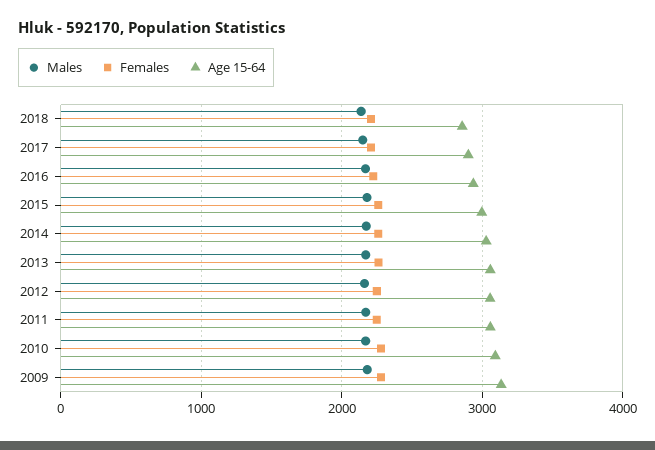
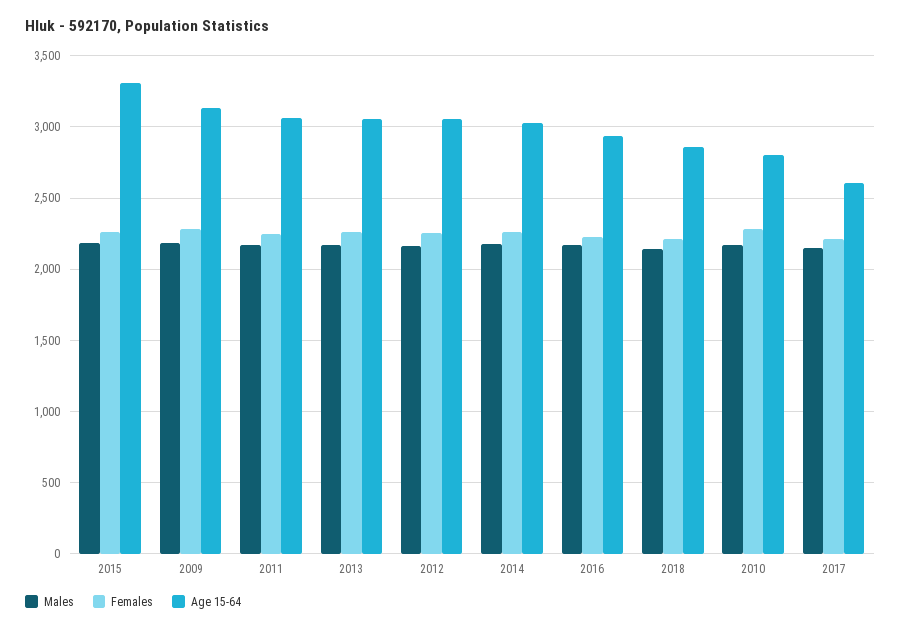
  {
    "Males": {
      "2018": 2150,
      "2017": 2150,
      "2016": 2150,
      "2015": 2200,
      "2014": 2200,
      "2013": 2150,
      "2012": 2150,
      "2011": 2150,
      "2010": 2150,
      "2009": 2200
    },
    "Females": {
      "2018": 2200,
      "2017": 2200,
      "2016": 2250,
      "2015": 2250,
      "2014": 2250,
      "2013": 2250,
      "2012": 2250,
      "2011": 2250,
      "2010": 2300,
      "2009": 2300
    },
    "Age 15-64": {
      "2018": 2850,
-     "2017": 2900,
+     "2017": 2600,
      "2016": 2950,
-     "2015": 3000,
+     "2015": 3300,
      "2014": 3050,
      "2013": 3050,
      "2012": 3050,
      "2011": 3050,
-     "2010": 3100,
+     "2010": 2800,
      "2009": 3150
    }
  }

